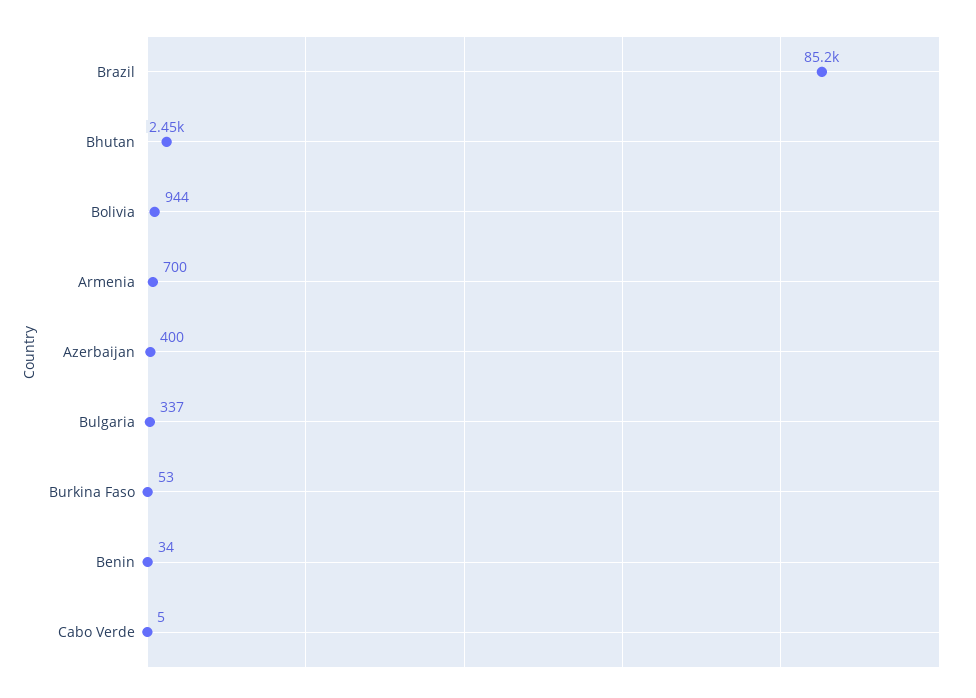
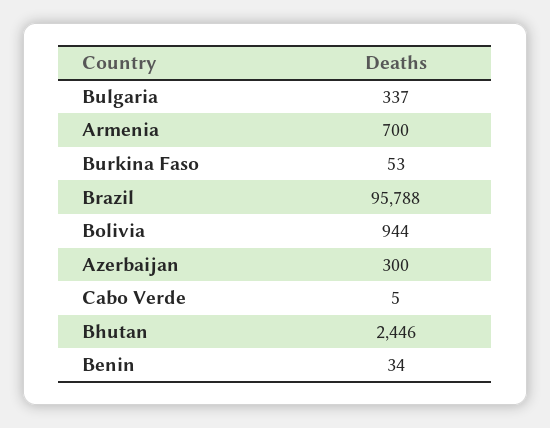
  {
-   "Brazil": 85200,
+   "Brazil": 95788,
    "Bhutan": 2446,
    "Bolivia": 944,
    "Armenia": 700,
-   "Azerbaijan": 400,
+   "Azerbaijan": 300,
    "Bulgaria": 337,
    "Burkina Faso": 53,
    "Benin": 34,
    "Cabo Verde": 5
  }

